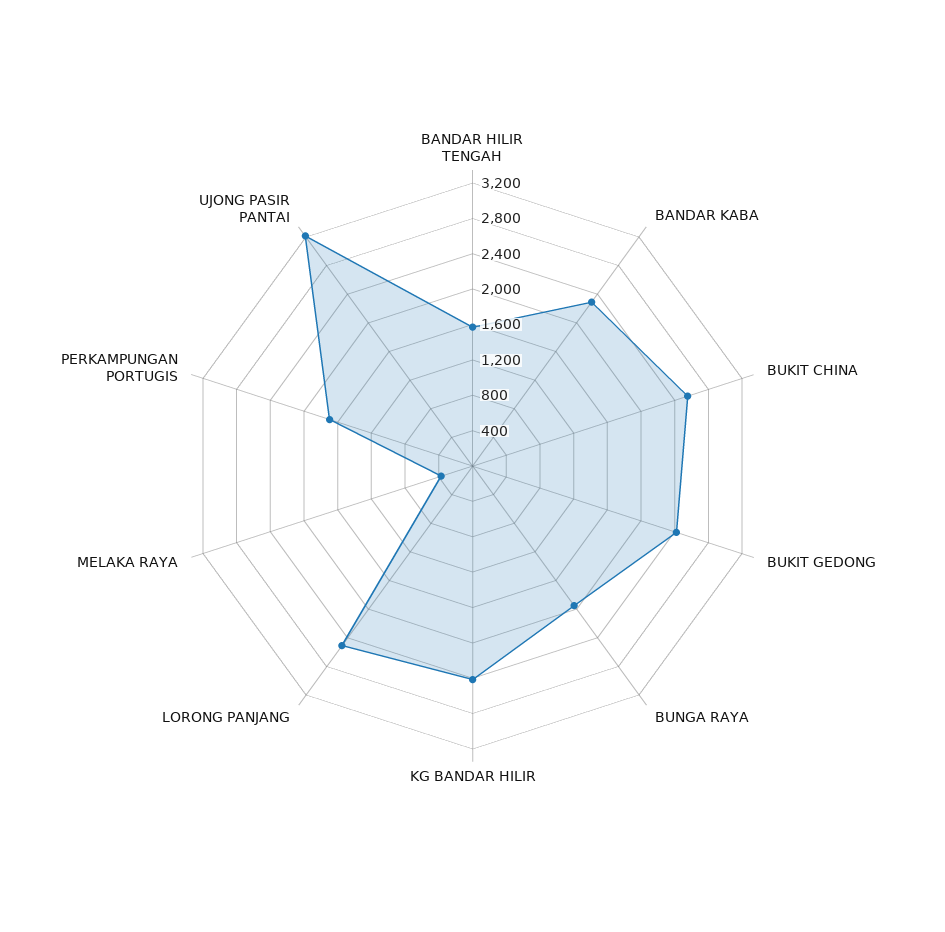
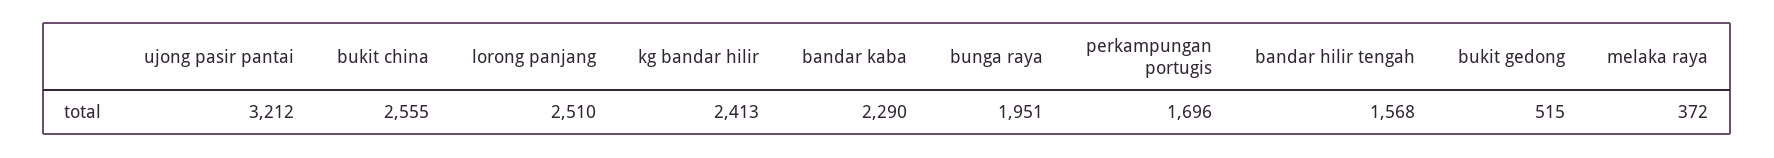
  {
    "BANDAR HILIR TENGAH": 1568,
    "BANDAR KABA": 2290,
    "BUKIT CHINA": 2555,
-   "BUKIT GEDONG": 2400,
+   "BUKIT GEDONG": 515,
    "BUNGA RAYA": 1951,
    "KG BANDAR HILIR": 2413,
    "LORONG PANJANG": 2510,
    "MELAKA RAYA": 372,
    "PERKAMPUNGAN PORTUGIS": 1696,
    "UJONG PASIR PANTAI": 3212
  }

